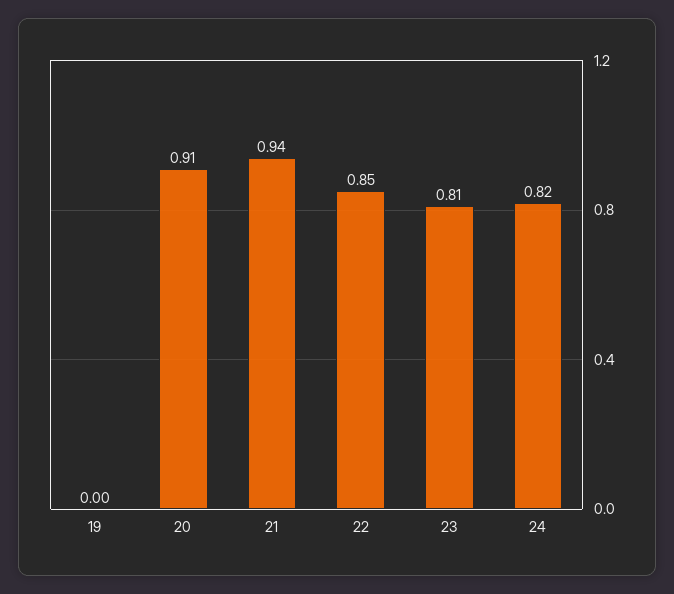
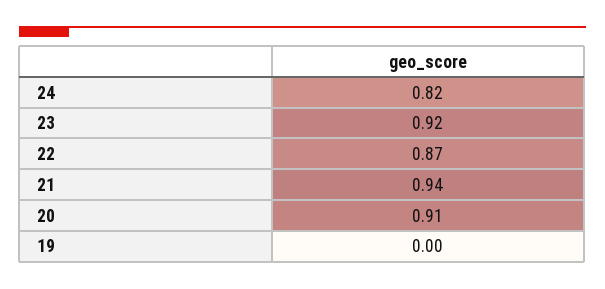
  {
    "19": 0,
    "20": 0.91,
    "21": 0.94,
-   "22": 0.85,
+   "22": 0.87,
-   "23": 0.81,
+   "23": 0.92,
    "24": 0.82
  }

